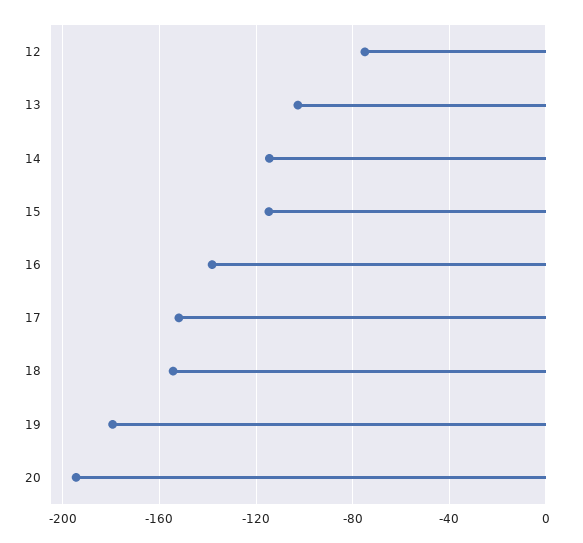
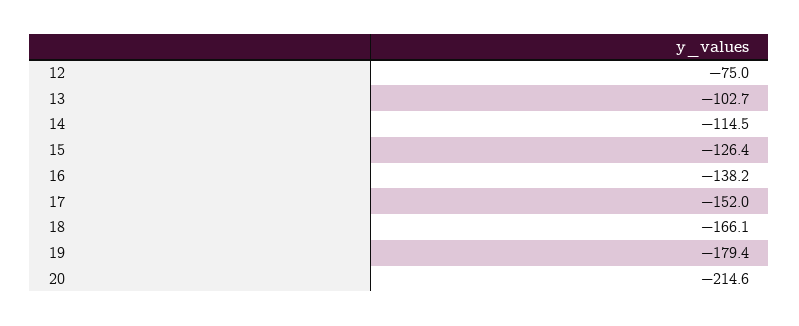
  {
    "12": -75,
    "13": -102.7,
    "14": -114.5,
-   "15": -115,
+   "15": -126.4,
    "16": -138.2,
    "17": -152,
-   "18": -155,
+   "18": -166.1,
    "19": -179.4,
-   "20": -195
+   "20": -214.6
  }

